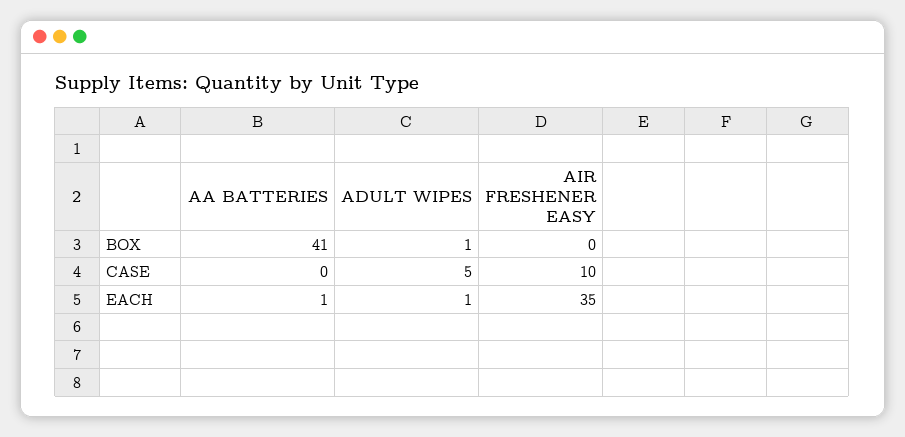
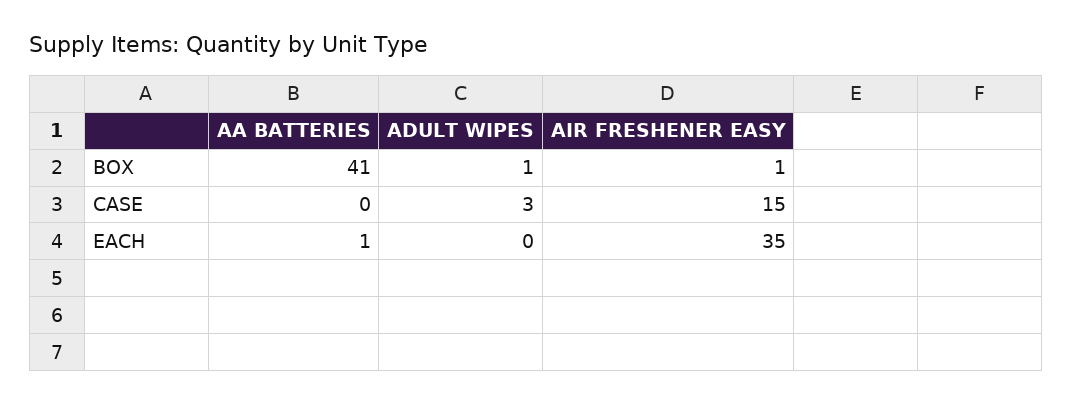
  {
    "AA BATTERIES": {
      "BOX": 41,
      "CASE": 0,
      "EACH": 1
    },
    "ADULT WIPES": {
      "BOX": 1,
-     "CASE": 5,
+     "CASE": 3,
-     "EACH": 1
+     "EACH": 0
    },
    "AIR FRESHENER EASY": {
-     "BOX": 0,
+     "BOX": 1,
-     "CASE": 10,
+     "CASE": 15,
      "EACH": 35
    }
  }

